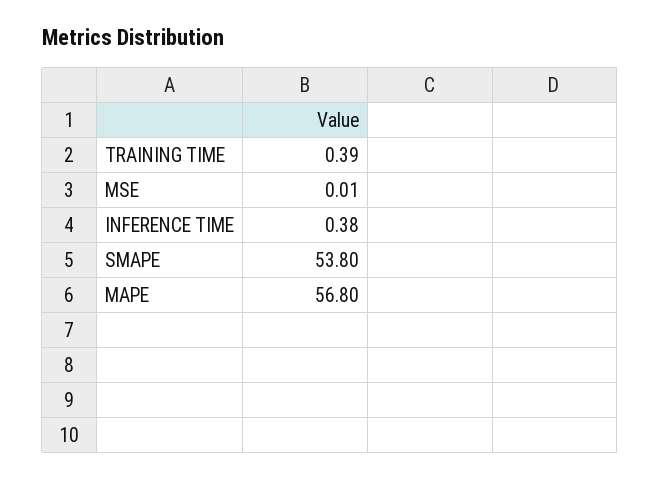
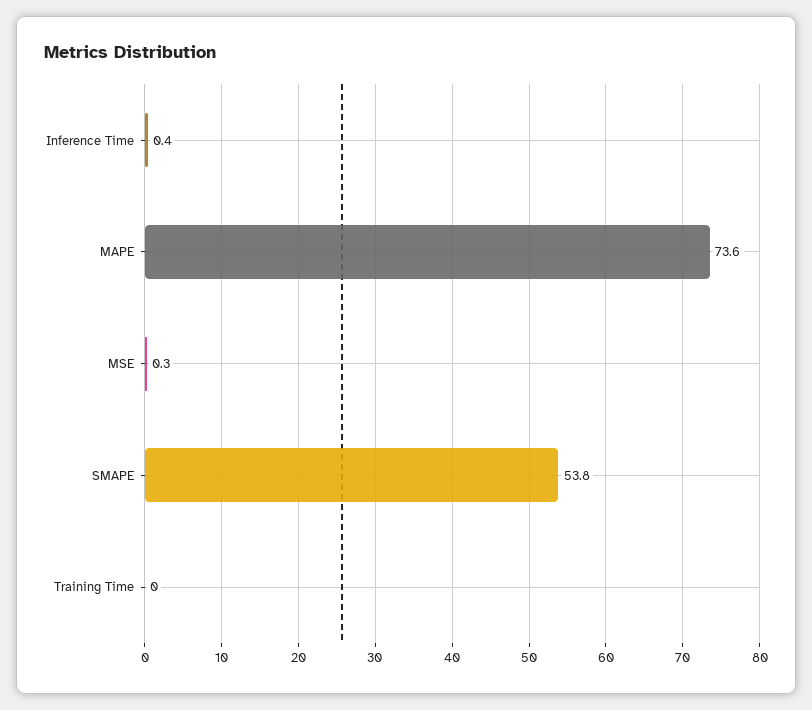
  {
-   "TRAINING TIME": 0.39,
+   "TRAINING TIME": 0,
-   "MSE": 0.01,
+   "MSE": 0.3,
    "INFERENCE TIME": 0.38,
    "SMAPE": 53.8,
-   "MAPE": 56.8
+   "MAPE": 73.6
  }

